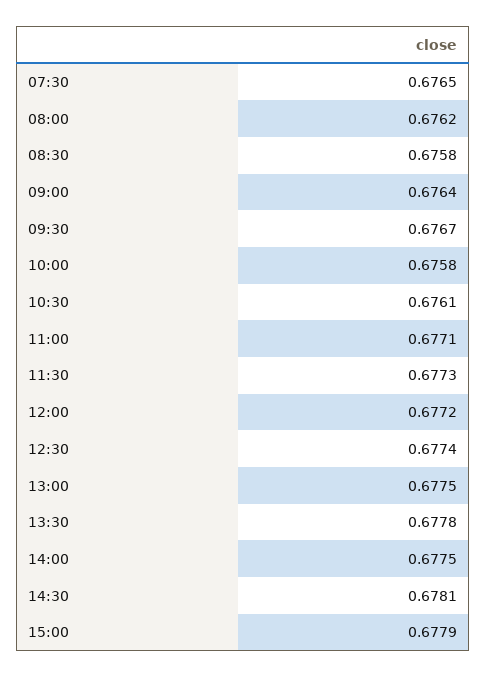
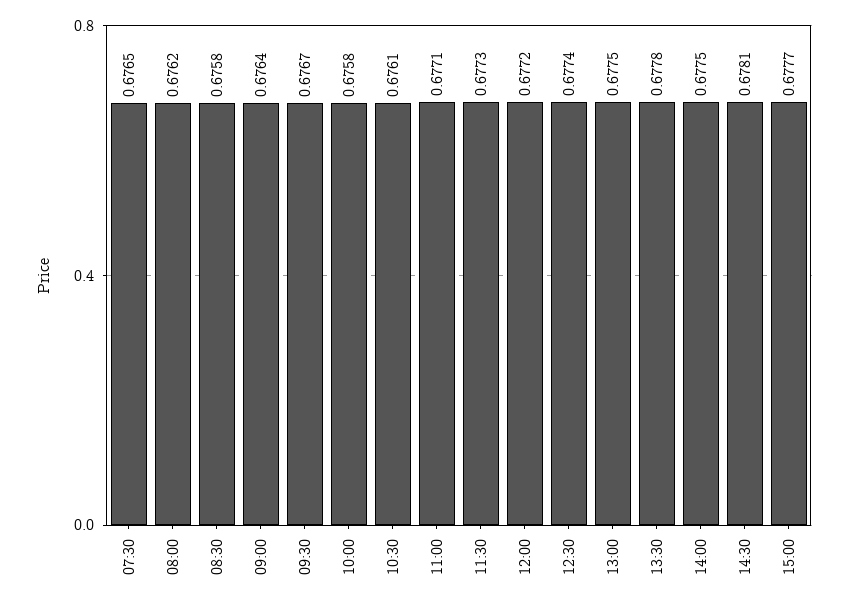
  {
    "07:30": 0.6765,
    "08:00": 0.6762,
    "08:30": 0.6758,
    "09:00": 0.6764,
    "09:30": 0.6767,
    "10:00": 0.6758,
    "10:30": 0.6761,
    "11:00": 0.6771,
    "11:30": 0.6773,
    "12:00": 0.6772,
    "12:30": 0.6774,
    "13:00": 0.6775,
    "13:30": 0.6778,
    "14:00": 0.6775,
    "14:30": 0.6781,
-   "15:00": 0.6779
+   "15:00": 0.6777
  }

